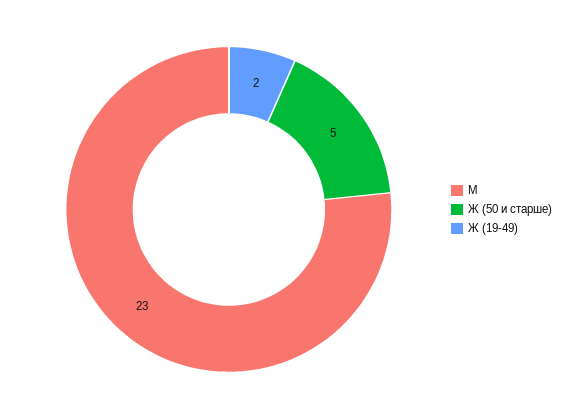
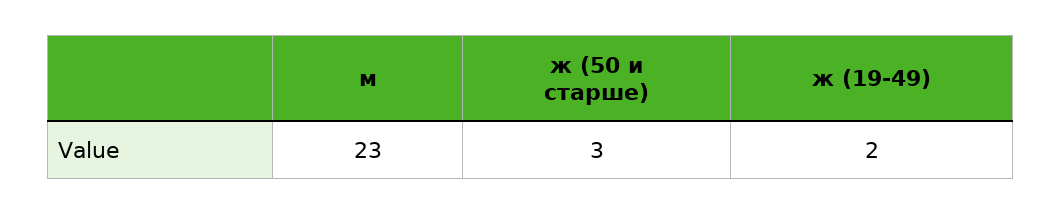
  {
    "М": 23,
-   "Ж (50 и старше)": 5,
+   "Ж (50 и старше)": 3,
    "Ж (19-49)": 2
  }

